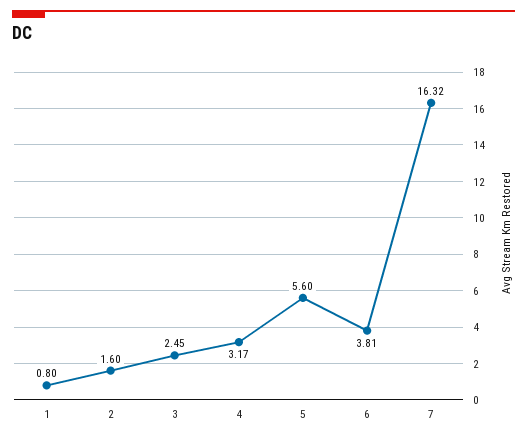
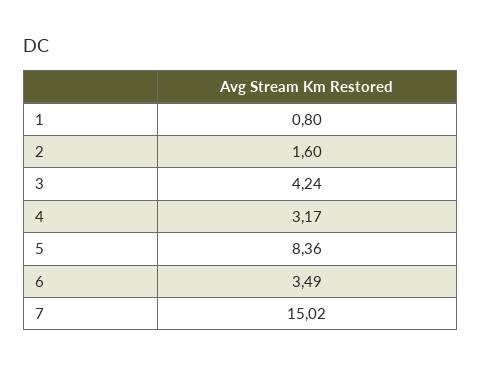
  {
    "1": 0.8,
    "2": 1.6,
-   "3": 2.45,
+   "3": 4.24,
    "4": 3.17,
-   "5": 5.6,
+   "5": 8.36,
-   "6": 3.81,
+   "6": 3.49,
-   "7": 16.32
+   "7": 15.02
  }

